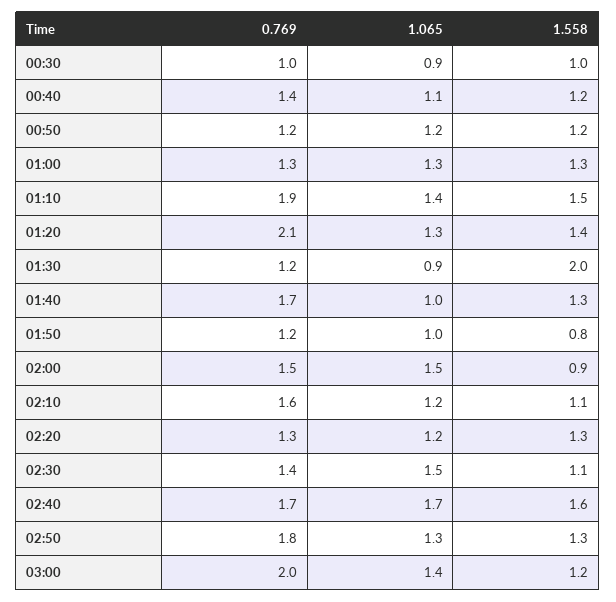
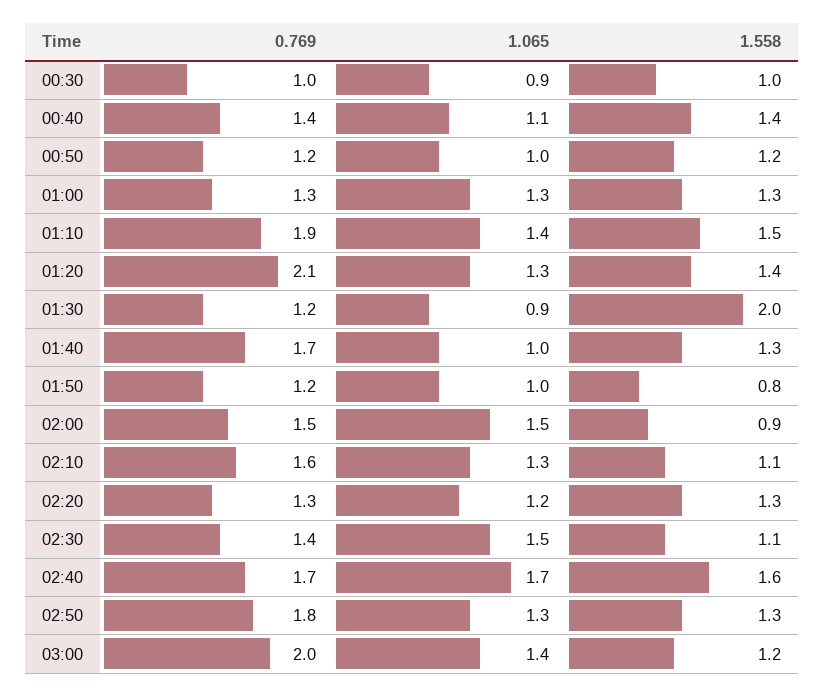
  {
    "0.769": {
      "00:30": 1,
      "00:40": 1.4,
      "00:50": 1.2,
      "01:00": 1.3,
      "01:10": 1.9,
      "01:20": 2.1,
      "01:30": 1.2,
      "01:40": 1.7,
      "01:50": 1.2,
      "02:00": 1.5,
      "02:10": 1.6,
      "02:20": 1.3,
      "02:30": 1.4,
      "02:40": 1.7,
      "02:50": 1.8,
      "03:00": 2
    },
    "1.065": {
      "00:30": 0.9,
      "00:40": 1.1,
-     "00:50": 1.2,
+     "00:50": 1,
      "01:00": 1.3,
      "01:10": 1.4,
      "01:20": 1.3,
      "01:30": 0.9,
      "01:40": 1,
      "01:50": 1,
      "02:00": 1.5,
-     "02:10": 1.2,
+     "02:10": 1.3,
      "02:20": 1.2,
      "02:30": 1.5,
      "02:40": 1.7,
      "02:50": 1.3,
      "03:00": 1.4
    },
    "1.558": {
      "00:30": 1,
-     "00:40": 1.2,
+     "00:40": 1.4,
      "00:50": 1.2,
      "01:00": 1.3,
      "01:10": 1.5,
      "01:20": 1.4,
      "01:30": 2,
      "01:40": 1.3,
      "01:50": 0.8,
      "02:00": 0.9,
      "02:10": 1.1,
      "02:20": 1.3,
      "02:30": 1.1,
      "02:40": 1.6,
      "02:50": 1.3,
      "03:00": 1.2
    }
  }

